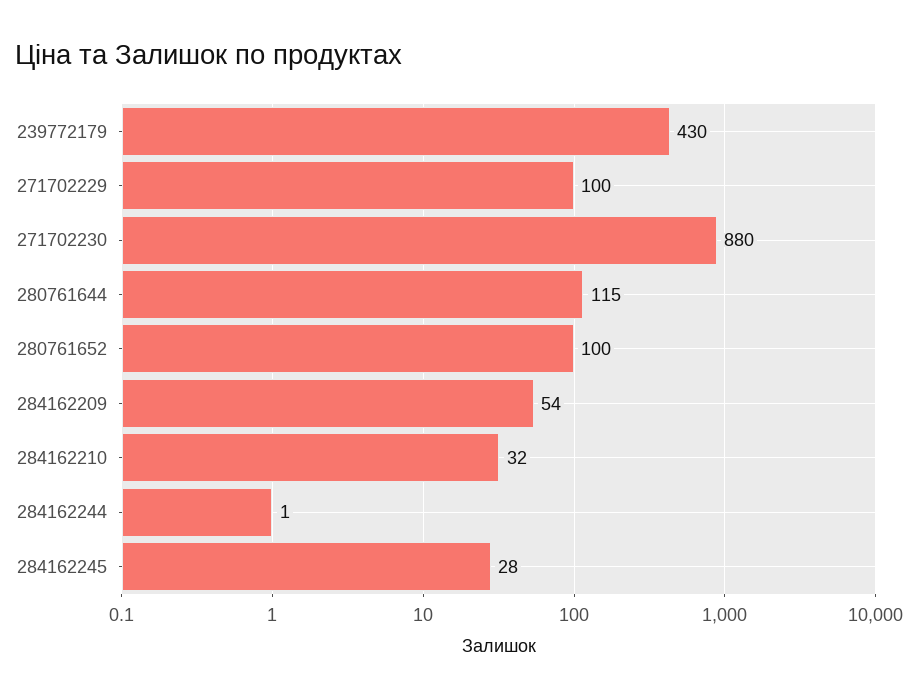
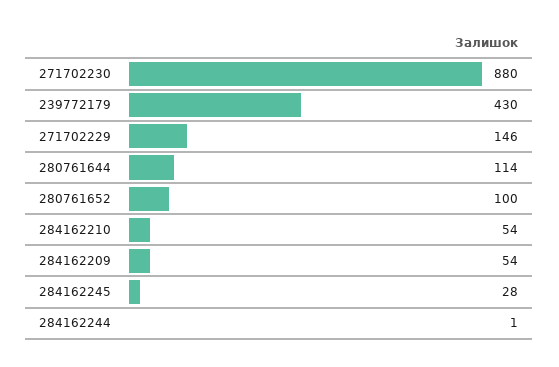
  {
    "239772179": 430,
-   "271702229": 100,
+   "271702229": 146,
    "271702230": 880,
-   "280761644": 115,
+   "280761644": 114,
    "280761652": 100,
    "284162209": 54,
-   "284162210": 32,
+   "284162210": 54,
    "284162244": 1,
    "284162245": 28
  }

